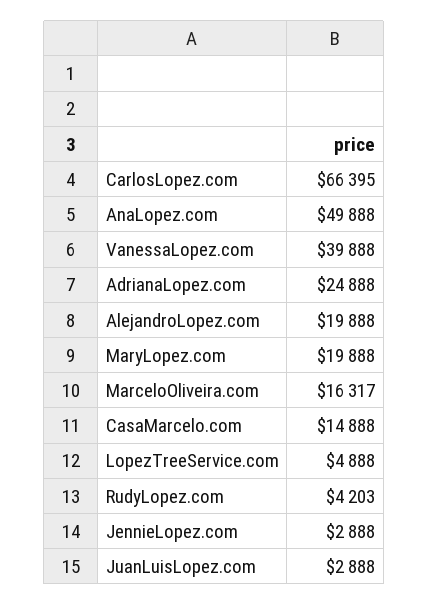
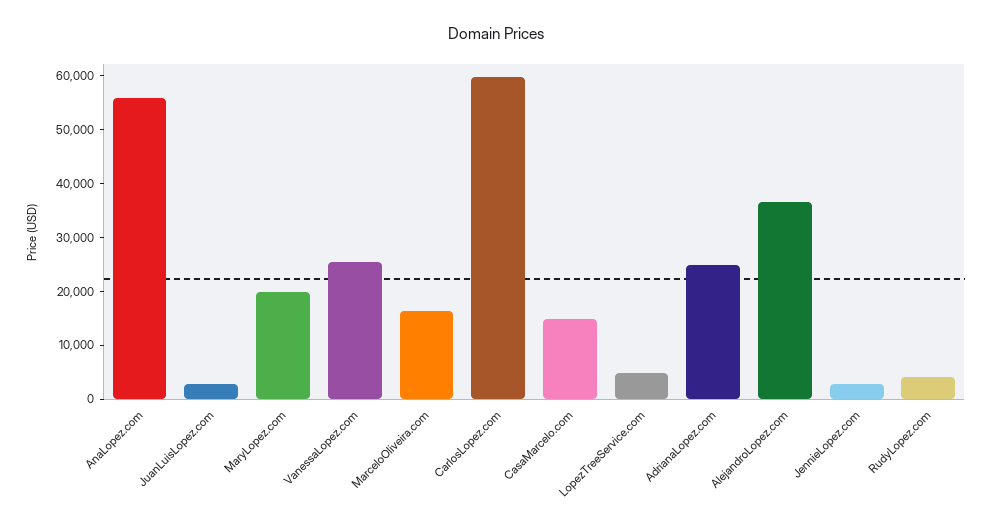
  {
-   "CarlosLopez.com": 66395,
+   "CarlosLopez.com": 60000,
-   "AnaLopez.com": 49888,
+   "AnaLopez.com": 56000,
-   "VanessaLopez.com": 39888,
+   "VanessaLopez.com": 26000,
    "AdrianaLopez.com": 24888,
-   "AlejandroLopez.com": 19888,
+   "AlejandroLopez.com": 36000,
    "MaryLopez.com": 19888,
    "MarceloOliveira.com": 16317,
    "CasaMarcelo.com": 14888,
    "LopezTreeService.com": 4888,
    "RudyLopez.com": 4203,
    "JennieLopez.com": 2888,
    "JuanLuisLopez.com": 2888
  }

